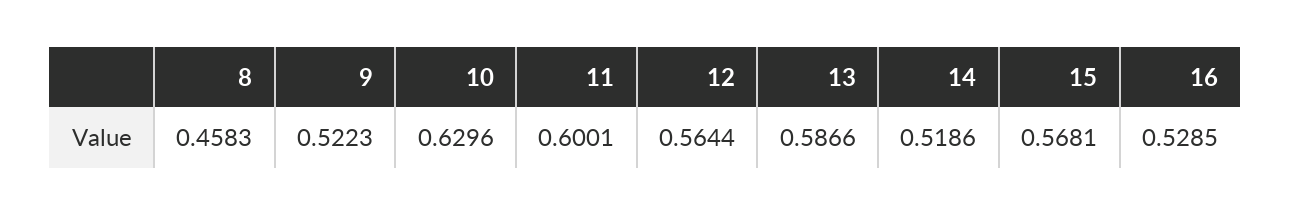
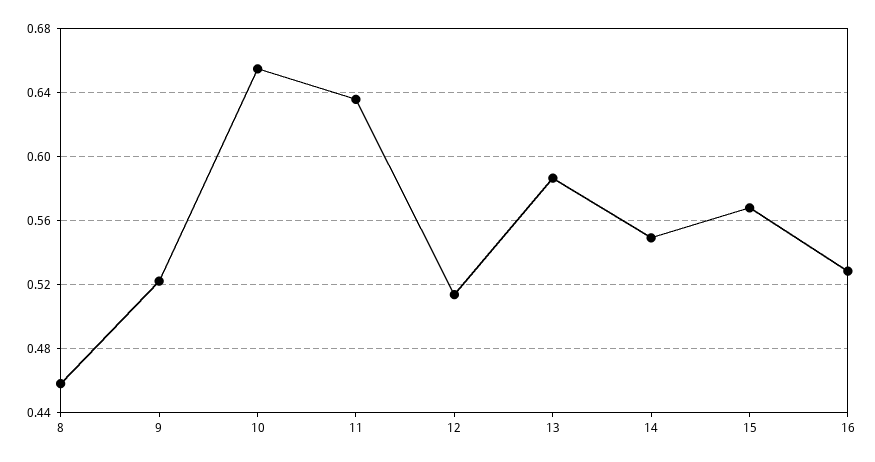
  {
    "8": 0.4583,
    "9": 0.5223,
-   "10": 0.6296,
+   "10": 0.655,
-   "11": 0.6001,
+   "11": 0.635,
-   "12": 0.5644,
+   "12": 0.515,
    "13": 0.5866,
-   "14": 0.5186,
+   "14": 0.55,
    "15": 0.5681,
    "16": 0.5285
  }

